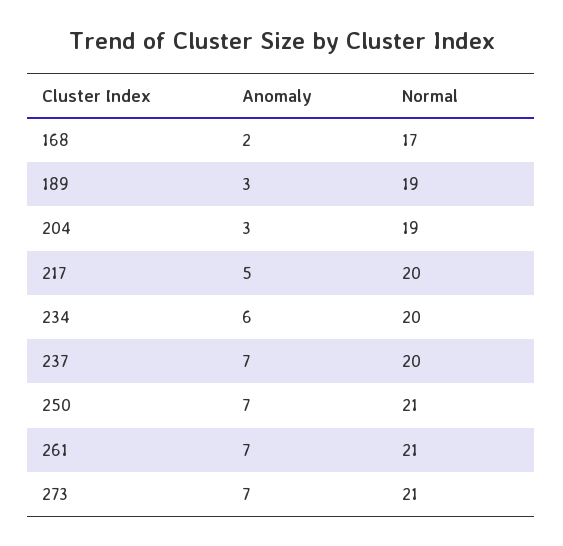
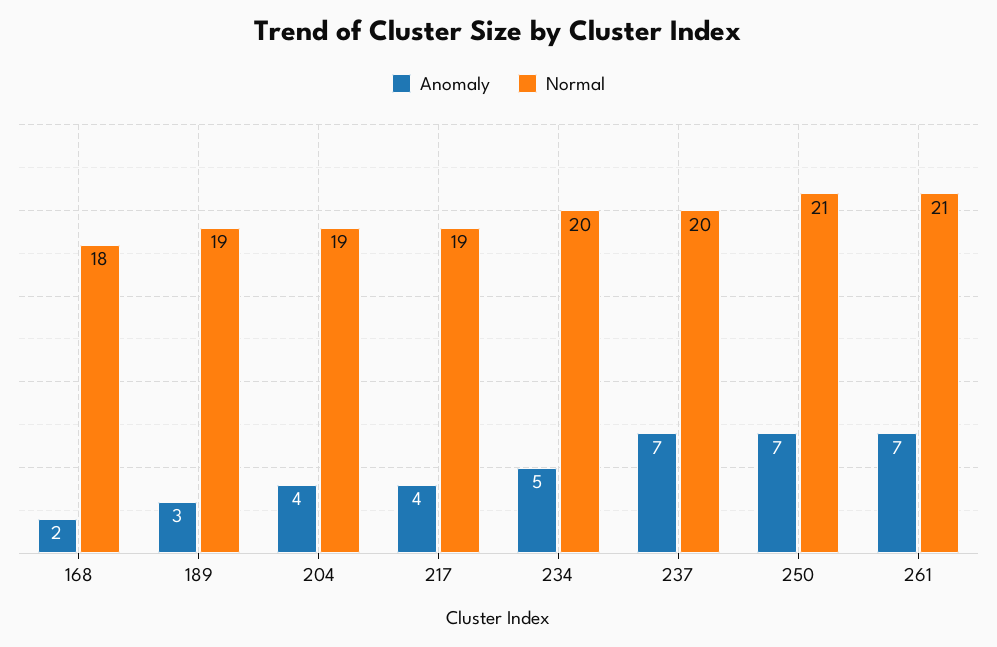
  {
    "Anomaly": {
      "168": 2,
      "189": 3,
-     "204": 3,
+     "204": 4,
-     "217": 5,
+     "217": 4,
-     "234": 6,
+     "234": 5,
      "237": 7,
      "250": 7,
-     "261": 7,
+     "261": 7
-     "273": 7
    },
    "Normal": {
-     "168": 17,
+     "168": 18,
      "189": 19,
      "204": 19,
-     "217": 20,
+     "217": 19,
      "234": 20,
      "237": 20,
      "250": 21,
-     "261": 21,
+     "261": 21
-     "273": 21
    }
  }

